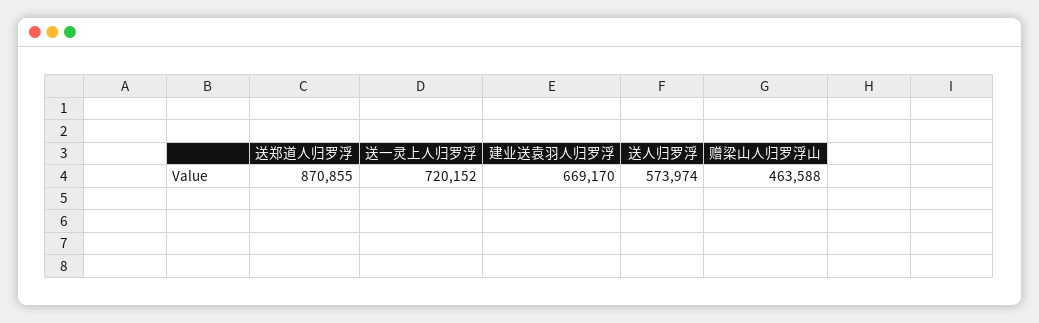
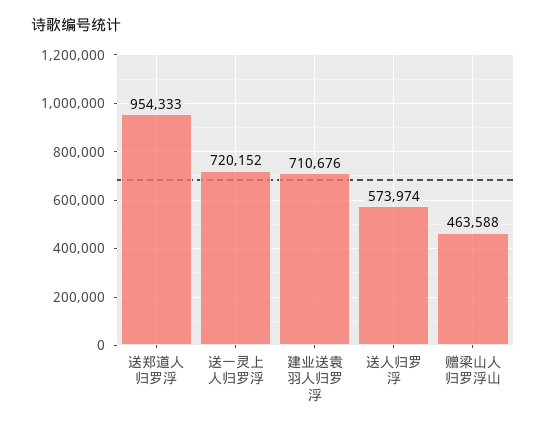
  {
-   "送郑道人归罗浮": 870855,
+   "送郑道人归罗浮": 954333,
    "送一灵上人归罗浮": 720152,
-   "建业送袁羽人归罗浮": 669170,
+   "建业送袁羽人归罗浮": 710676,
    "送人归罗浮": 573974,
    "赠梁山人归罗浮山": 463588
  }

